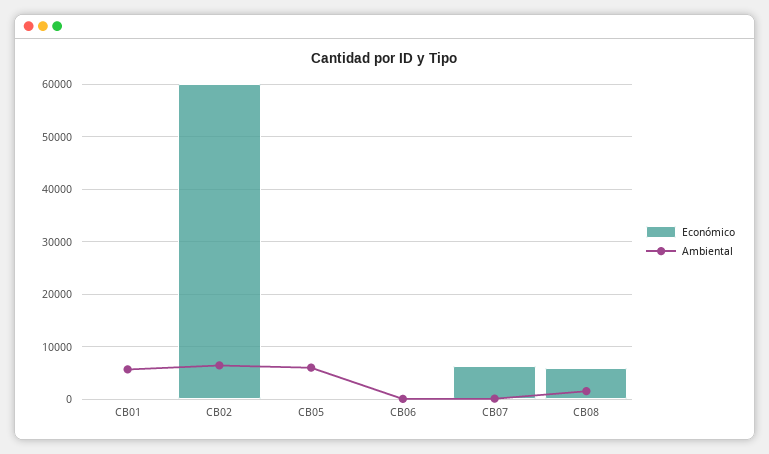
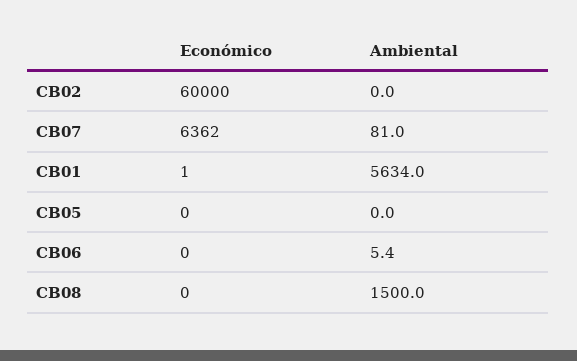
  {
    "Económico": {
      "CB01": 1,
      "CB02": 60000,
      "CB05": 0,
      "CB06": 0,
      "CB07": 6362,
-     "CB08": 6000
+     "CB08": 0
    },
    "Ambiental": {
      "CB01": 5634,
-     "CB02": 6000,
+     "CB02": 0,
-     "CB05": 6000,
+     "CB05": 0,
      "CB06": 5.4,
      "CB07": 81,
      "CB08": 1500
    }
  }

